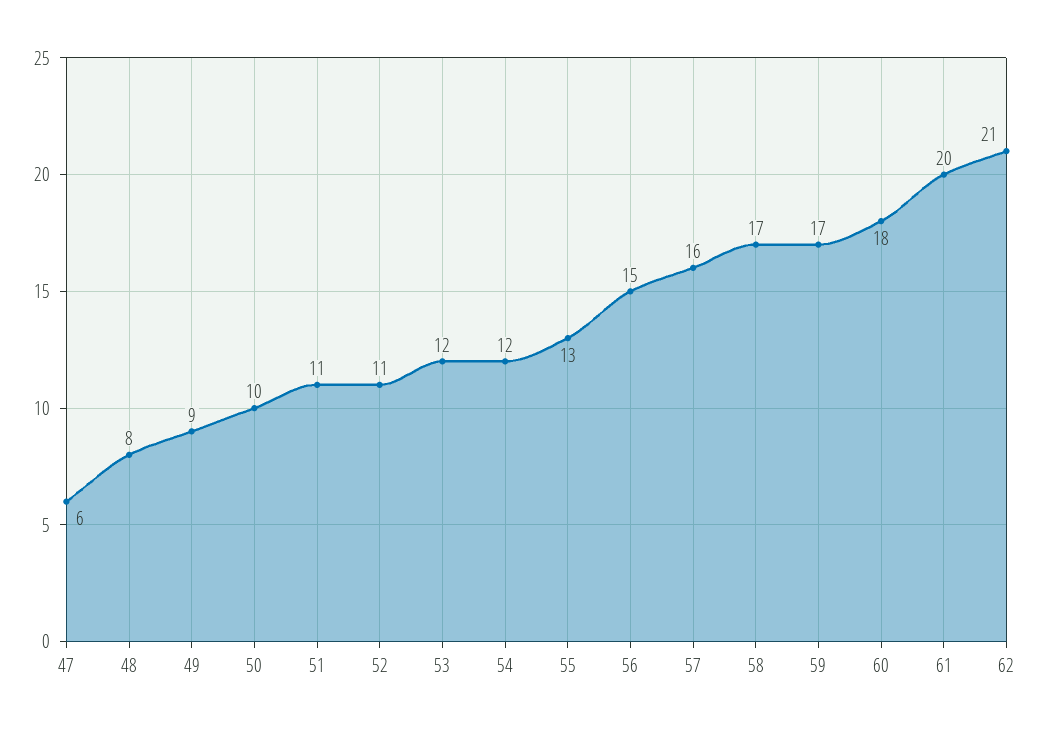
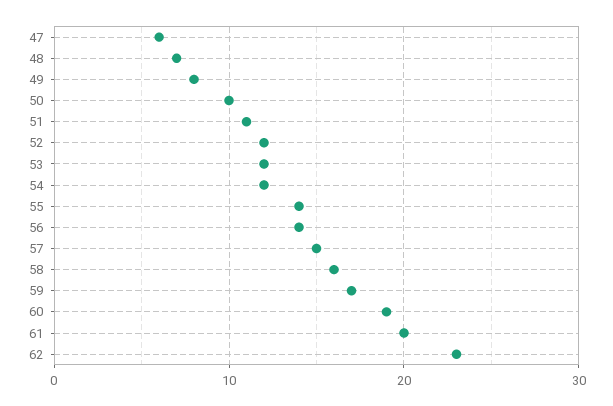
  {
    "47": 6,
-   "48": 8,
+   "48": 7,
-   "49": 9,
+   "49": 8,
    "50": 10,
    "51": 11,
-   "52": 11,
+   "52": 12,
    "53": 12,
    "54": 12,
-   "55": 13,
+   "55": 14,
-   "56": 15,
+   "56": 14,
-   "57": 16,
+   "57": 15,
-   "58": 17,
+   "58": 16,
    "59": 17,
-   "60": 18,
+   "60": 19,
    "61": 20,
-   "62": 21
+   "62": 23
  }

